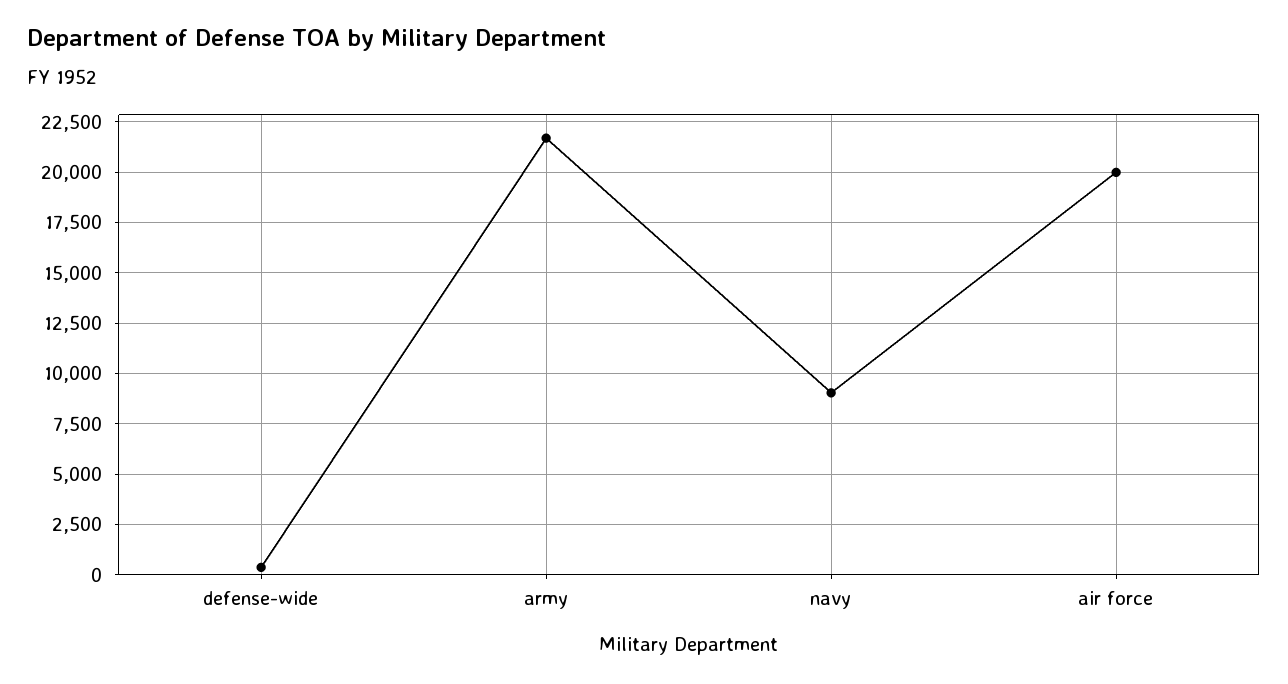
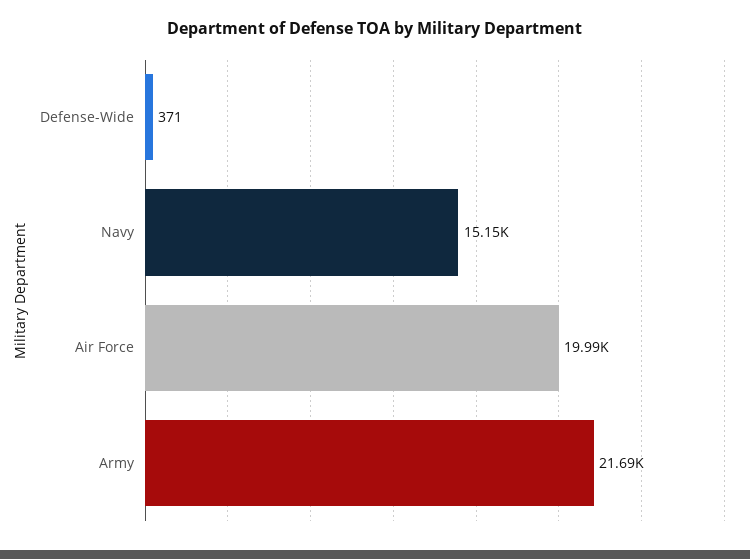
  {
    "defense-wide": 371,
    "army": 21690,
-   "navy": 9000,
+   "navy": 15150,
    "air force": 19990
  }

